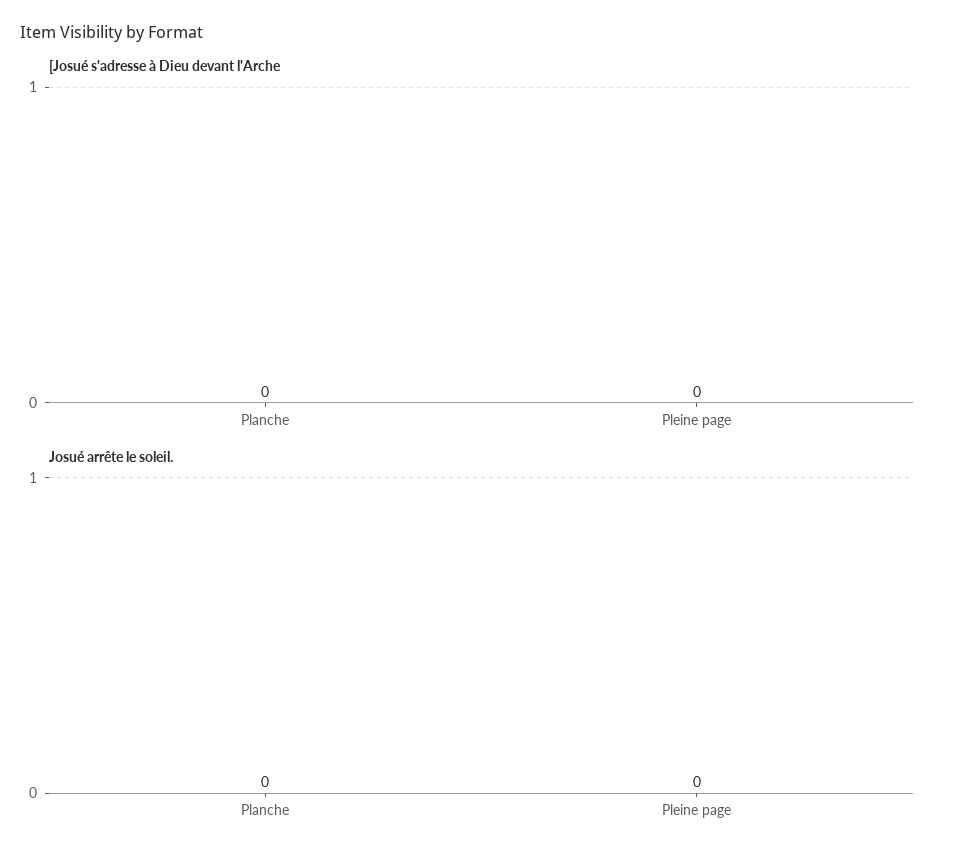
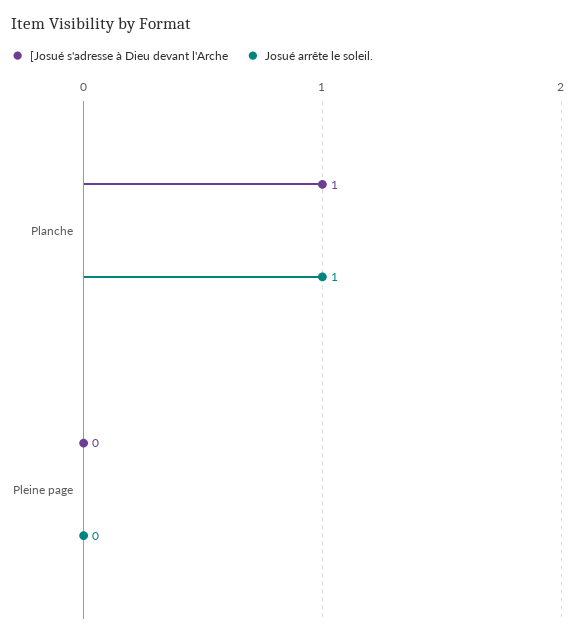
  {
    "[Josué s'adresse à Dieu devant l'Arche": {
-     "Planche": 0,
+     "Planche": 1,
      "Pleine page": 0
    },
    "Josué arrête le soleil.": {
-     "Planche": 0,
+     "Planche": 1,
      "Pleine page": 0
    }
  }

